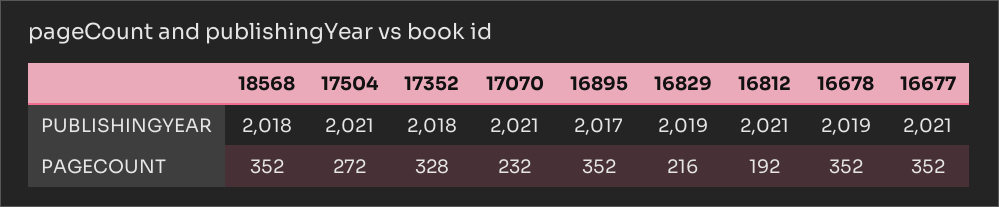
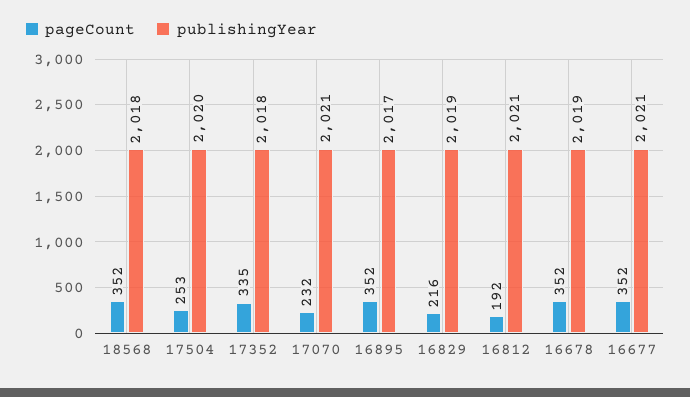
  {
    "PUBLISHINGYEAR": {
      "18568": 2018,
-     "17504": 2021,
+     "17504": 2020,
      "17352": 2018,
      "17070": 2021,
      "16895": 2017,
      "16829": 2019,
      "16812": 2021,
      "16678": 2019,
      "16677": 2021
    },
    "PAGECOUNT": {
      "18568": 352,
-     "17504": 272,
+     "17504": 253,
-     "17352": 328,
+     "17352": 335,
      "17070": 232,
      "16895": 352,
      "16829": 216,
      "16812": 192,
      "16678": 352,
      "16677": 352
    }
  }

